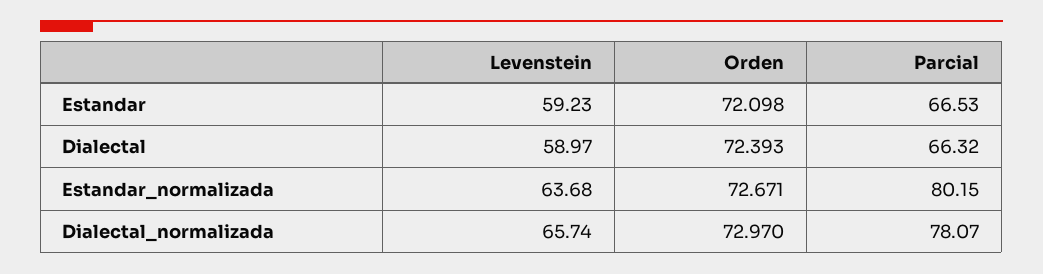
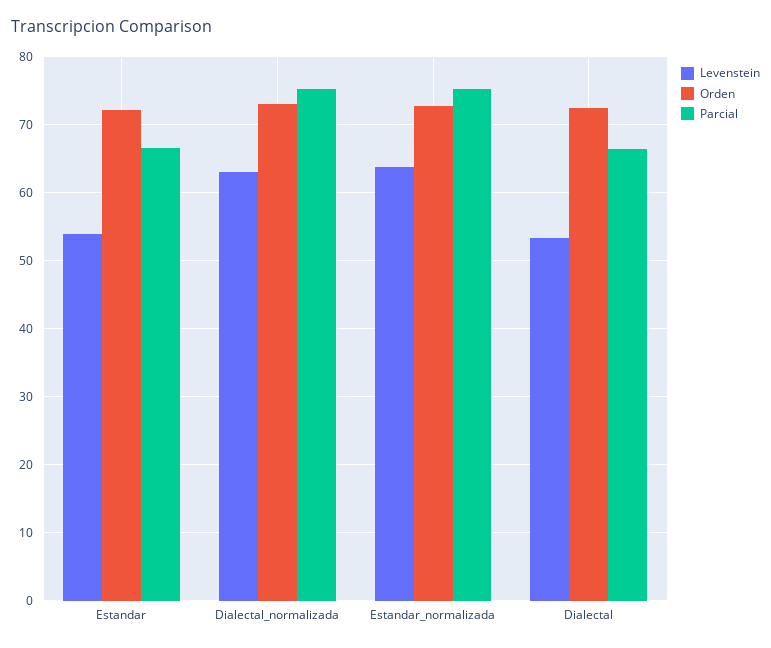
  {
    "Levenstein": {
-     "Estandar": 59.23,
+     "Estandar": 54,
-     "Dialectal": 58.97,
+     "Dialectal": 53,
      "Estandar_normalizada": 63.68,
-     "Dialectal_normalizada": 65.74
+     "Dialectal_normalizada": 63
    },
    "Orden": {
      "Estandar": 72.098,
      "Dialectal": 72.393,
      "Estandar_normalizada": 72.671,
      "Dialectal_normalizada": 72.97
    },
    "Parcial": {
      "Estandar": 66.53,
      "Dialectal": 66.32,
-     "Estandar_normalizada": 80.15,
+     "Estandar_normalizada": 75,
-     "Dialectal_normalizada": 78.07
+     "Dialectal_normalizada": 75
    }
  }

